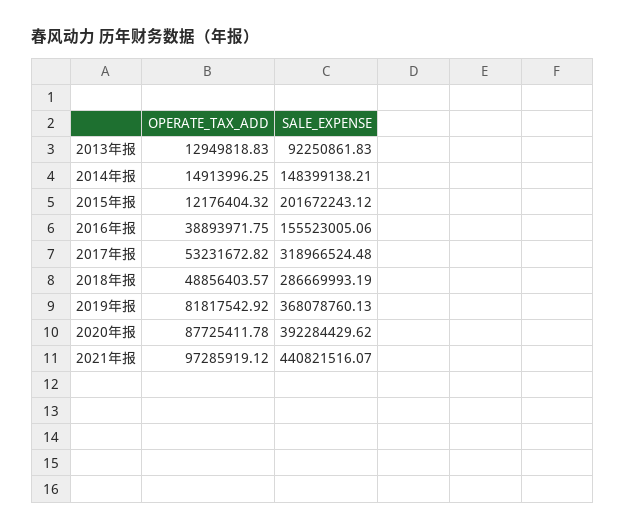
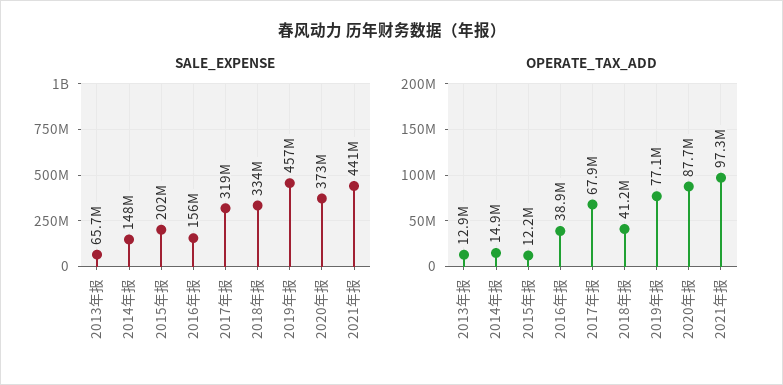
  {
    "OPERATE_TAX_ADD": {
      "2013年报": 12949818.83,
      "2014年报": 14913996.25,
      "2015年报": 12176404.32,
      "2016年报": 38893971.75,
-     "2017年报": 53231672.82,
+     "2017年报": 67900000,
-     "2018年报": 48856403.57,
+     "2018年报": 41200000,
-     "2019年报": 81817542.92,
+     "2019年报": 77100000,
      "2020年报": 87725411.78,
      "2021年报": 97285919.12
    },
    "SALE_EXPENSE": {
-     "2013年报": 92250861.83,
+     "2013年报": 65700000,
      "2014年报": 148399138.21,
      "2015年报": 201672243.12,
      "2016年报": 155523005.06,
      "2017年报": 318966524.48,
-     "2018年报": 286669993.19,
+     "2018年报": 334000000,
-     "2019年报": 368078760.13,
+     "2019年报": 457000000,
-     "2020年报": 392284429.62,
+     "2020年报": 373000000,
      "2021年报": 440821516.07
    }
  }

